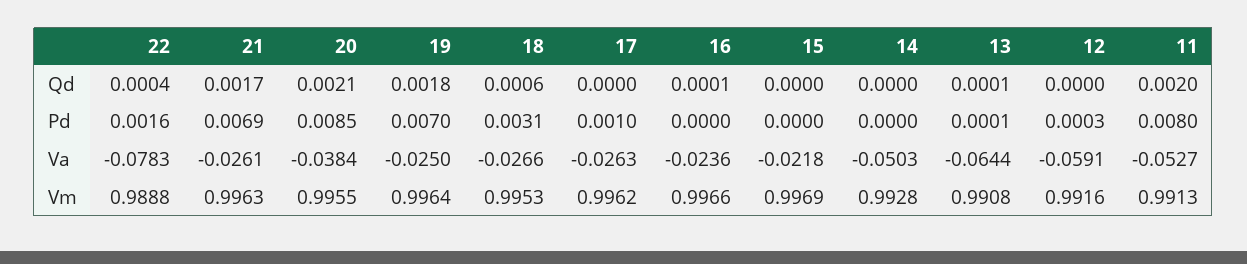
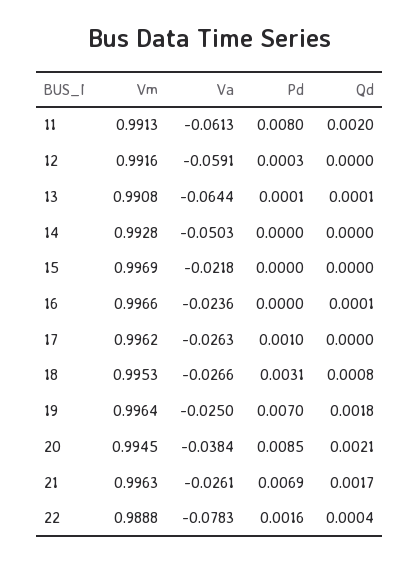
  {
    "22": {
      "Qd": 0.0004,
      "Pd": 0.0016,
      "Va": -0.0783,
      "Vm": 0.9888
    },
    "21": {
      "Qd": 0.0017,
      "Pd": 0.0069,
      "Va": -0.0261,
      "Vm": 0.9963
    },
    "20": {
      "Qd": 0.0021,
      "Pd": 0.0085,
      "Va": -0.0384,
-     "Vm": 0.9955
+     "Vm": 0.9945
    },
    "19": {
      "Qd": 0.0018,
      "Pd": 0.007,
      "Va": -0.025,
      "Vm": 0.9964
    },
    "18": {
-     "Qd": 0.0006,
+     "Qd": 0.0008,
      "Pd": 0.0031,
      "Va": -0.0266,
      "Vm": 0.9953
    },
    "17": {
      "Qd": 0,
      "Pd": 0.001,
      "Va": -0.0263,
      "Vm": 0.9962
    },
    "16": {
      "Qd": 0.0001,
      "Pd": 0,
      "Va": -0.0236,
      "Vm": 0.9966
    },
    "15": {
      "Qd": 0,
      "Pd": 0,
      "Va": -0.0218,
      "Vm": 0.9969
    },
    "14": {
      "Qd": 0,
      "Pd": 0,
      "Va": -0.0503,
      "Vm": 0.9928
    },
    "13": {
      "Qd": 0.0001,
      "Pd": 0.0001,
      "Va": -0.0644,
      "Vm": 0.9908
    },
    "12": {
      "Qd": 0,
      "Pd": 0.0003,
      "Va": -0.0591,
      "Vm": 0.9916
    },
    "11": {
      "Qd": 0.002,
      "Pd": 0.008,
-     "Va": -0.0527,
+     "Va": -0.0613,
      "Vm": 0.9913
    }
  }

